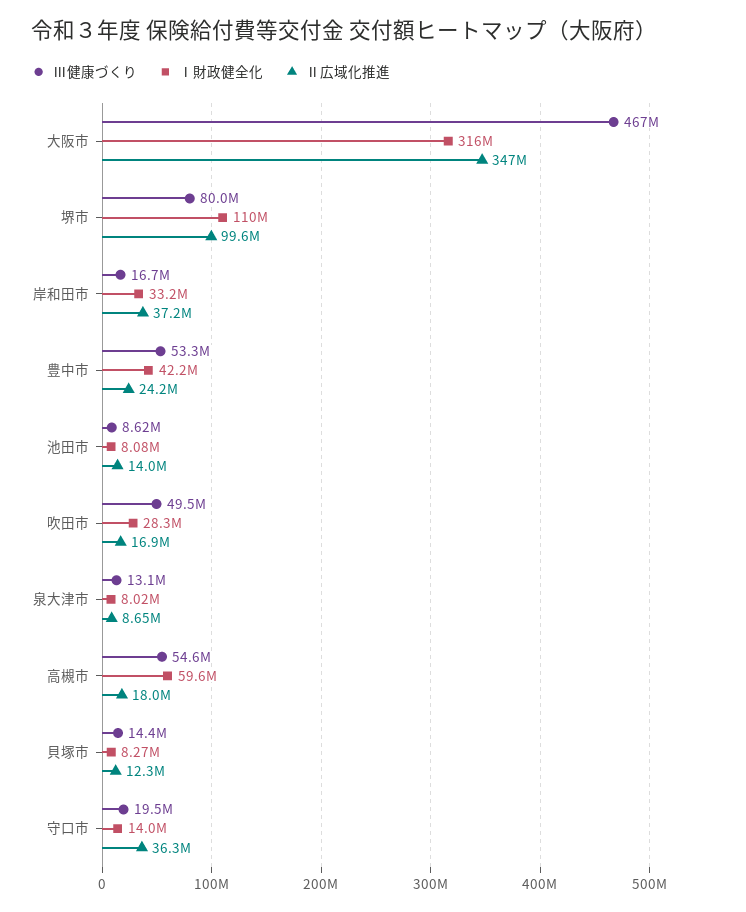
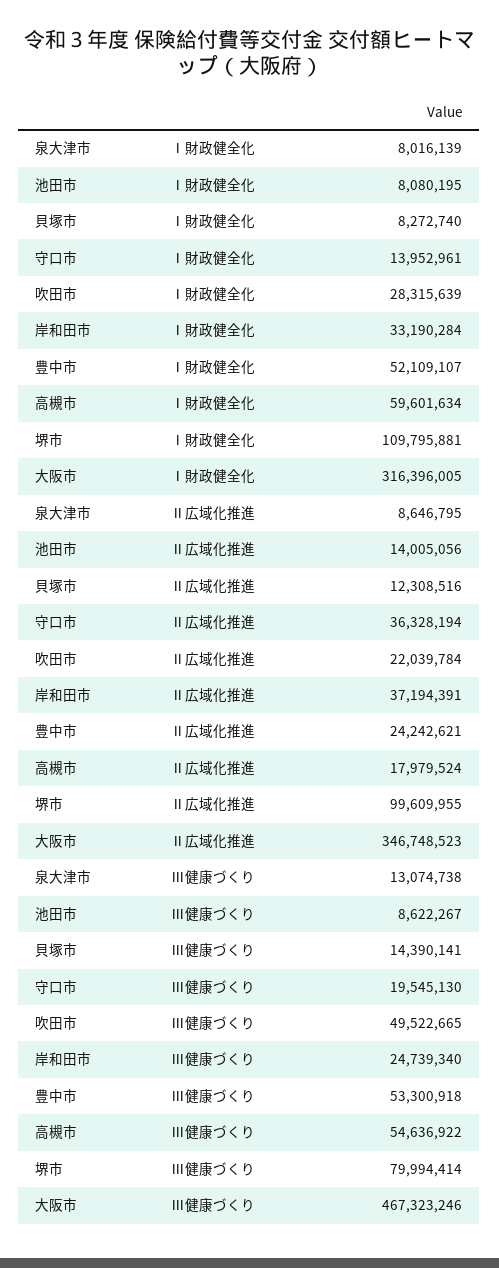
  {
    "Ⅲ健康づくり": {
      "大阪市": 467323246,
      "堺市": 79994414,
-     "岸和田市": 16700000,
+     "岸和田市": 24739340,
      "豊中市": 53300918,
      "池田市": 8622267,
      "吹田市": 49522665,
      "泉大津市": 13074738,
      "高槻市": 54636922,
      "貝塚市": 14390141,
      "守口市": 19545130
    },
    "Ⅰ財政健全化": {
      "大阪市": 316396005,
      "堺市": 109795881,
      "岸和田市": 33190284,
-     "豊中市": 42200000,
+     "豊中市": 52109107,
      "池田市": 8080195,
      "吹田市": 28315639,
      "泉大津市": 8016139,
      "高槻市": 59601634,
      "貝塚市": 8272740,
      "守口市": 13952961
    },
    "Ⅱ広域化推進": {
      "大阪市": 346748523,
      "堺市": 99609955,
      "岸和田市": 37194391,
      "豊中市": 24242621,
      "池田市": 14005056,
-     "吹田市": 16900000,
+     "吹田市": 22039784,
      "泉大津市": 8646795,
      "高槻市": 17979524,
      "貝塚市": 12308516,
      "守口市": 36328194
    }
  }

